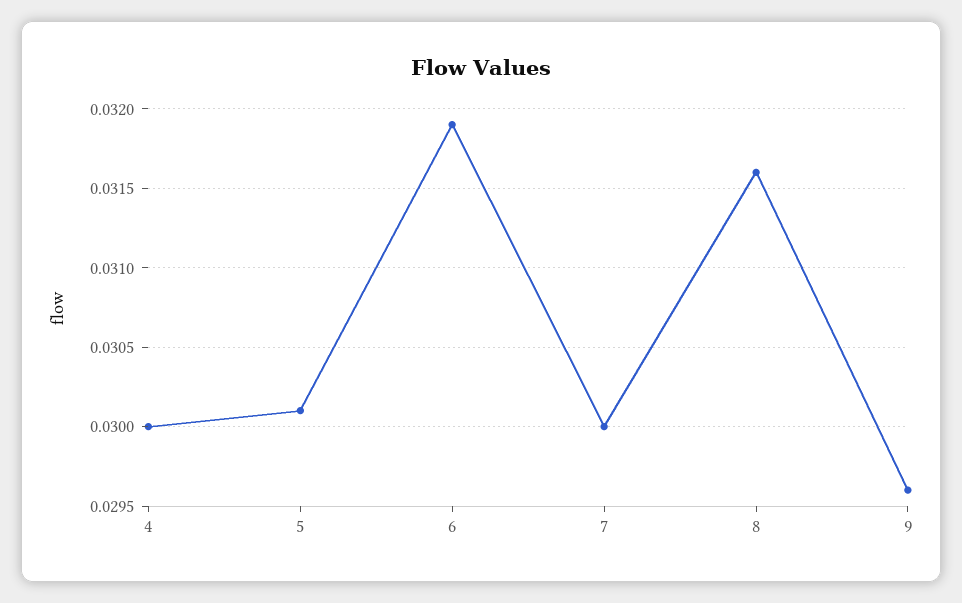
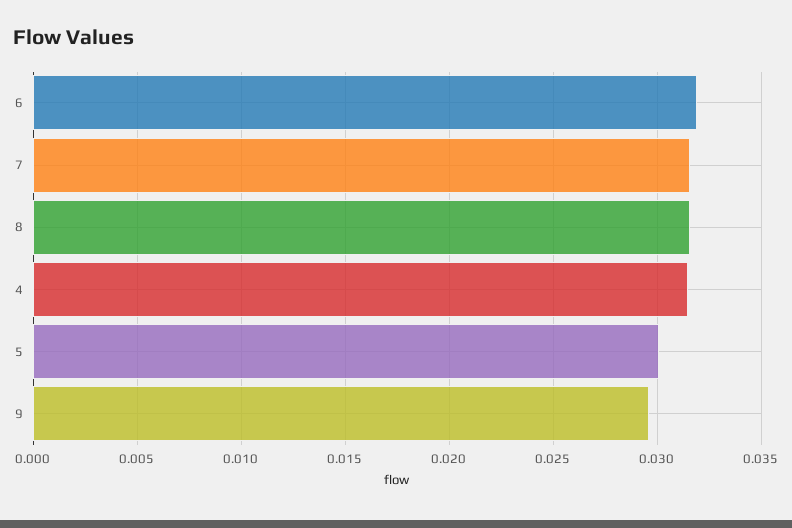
  {
-   "4": 0.03,
+   "4": 0.0315,
    "5": 0.0301,
    "6": 0.0319,
-   "7": 0.03,
+   "7": 0.0315,
    "8": 0.0316,
    "9": 0.0296
  }

